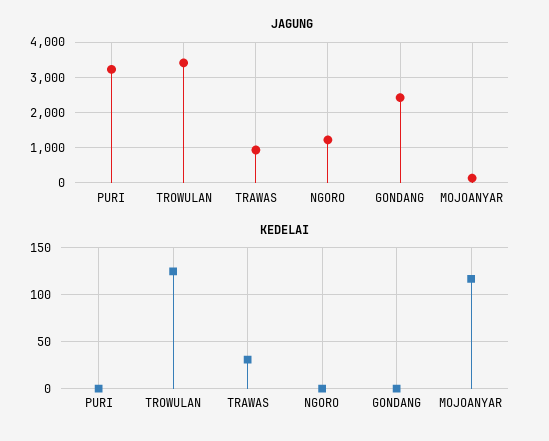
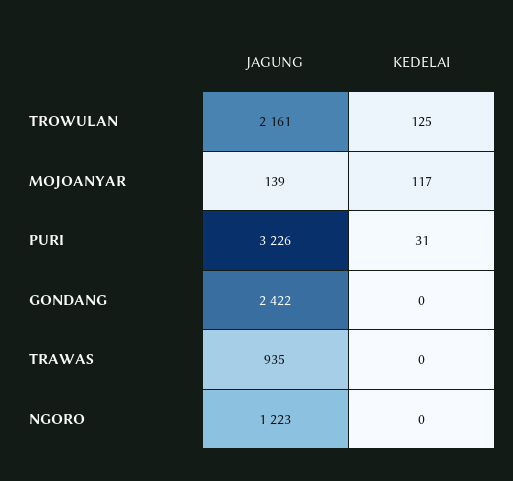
  {
    "JAGUNG": {
      "PURI": 3226,
-     "TROWULAN": 3400,
+     "TROWULAN": 2161,
      "TRAWAS": 935,
      "NGORO": 1223,
      "GONDANG": 2422,
      "MOJOANYAR": 139
    },
    "KEDELAI": {
-     "PURI": 0,
+     "PURI": 31,
      "TROWULAN": 125,
-     "TRAWAS": 30,
+     "TRAWAS": 0,
      "NGORO": 0,
      "GONDANG": 0,
      "MOJOANYAR": 117
    }
  }

